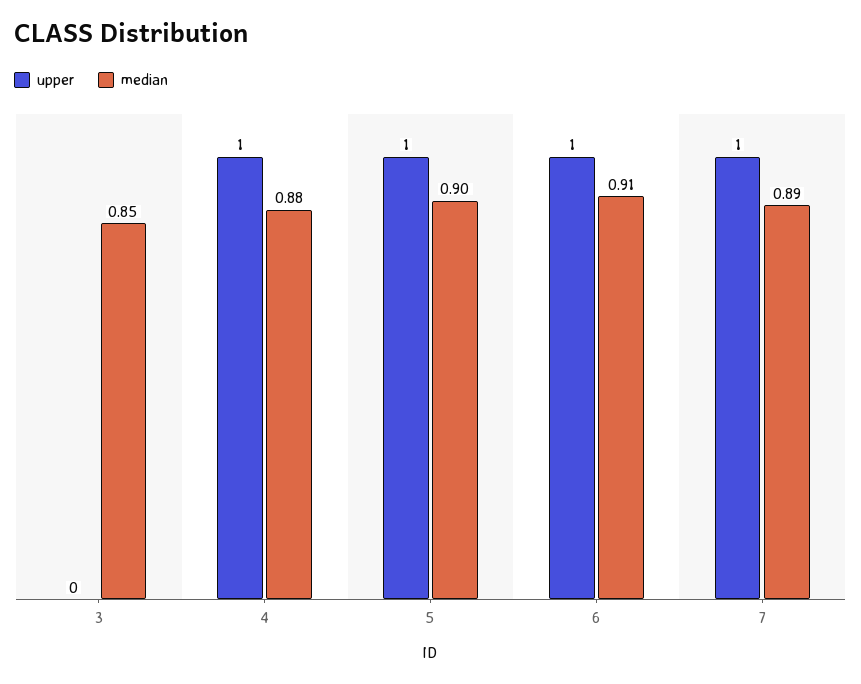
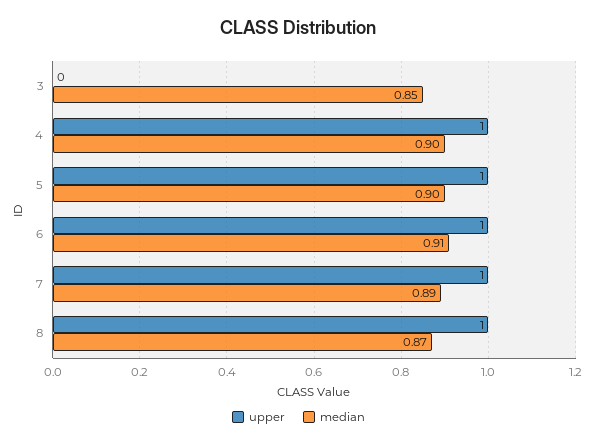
  {
    "upper": {
      "3": 0,
      "4": 1,
      "5": 1,
      "6": 1,
-     "7": 1
+     "7": 1,
+     "8": 1
    },
    "median": {
      "3": 0.85,
-     "4": 0.88,
+     "4": 0.9,
      "5": 0.9,
      "6": 0.91,
-     "7": 0.89
+     "7": 0.89,
+     "8": 0.87
    }
  }

